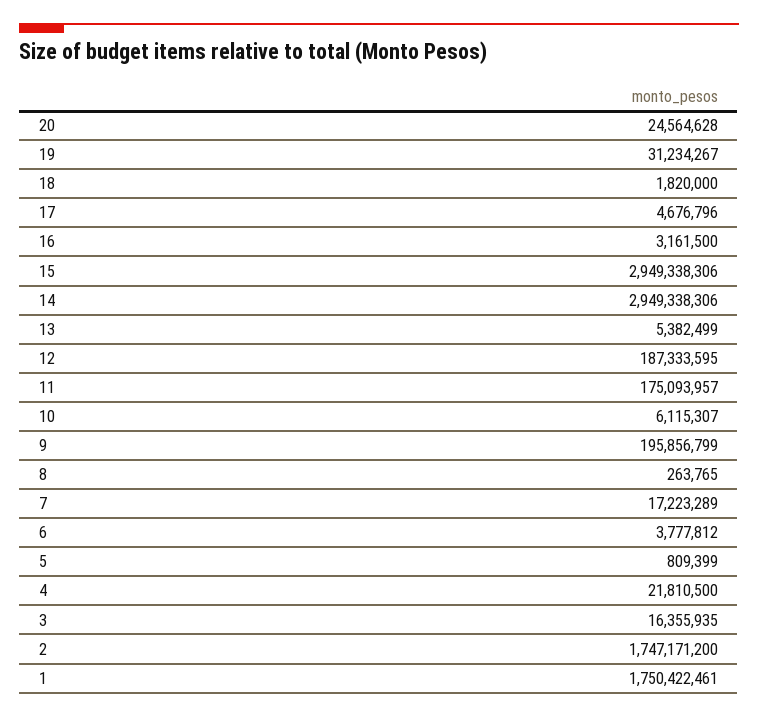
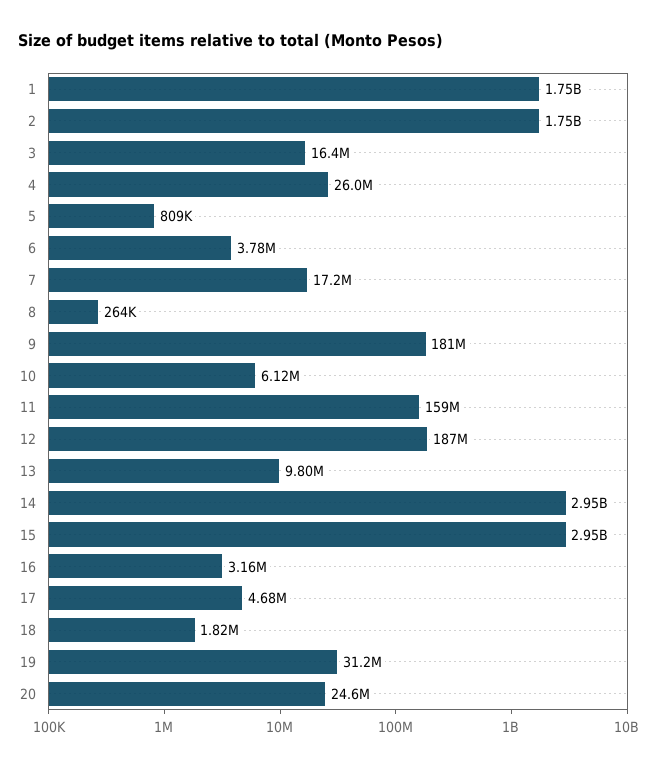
  {
    "20": 24564628,
    "19": 31234267,
    "18": 1820000,
    "17": 4676796,
    "16": 3161500,
    "15": 2949338306,
    "14": 2949338306,
-   "13": 5382499,
+   "13": 9800000,
    "12": 187333595,
-   "11": 175093957,
+   "11": 159000000,
    "10": 6115307,
-   "9": 195856799,
+   "9": 181000000,
    "8": 263765,
    "7": 17223289,
    "6": 3777812,
    "5": 809399,
-   "4": 21810500,
+   "4": 26000000,
    "3": 16355935,
    "2": 1747171200,
    "1": 1750422461
  }

